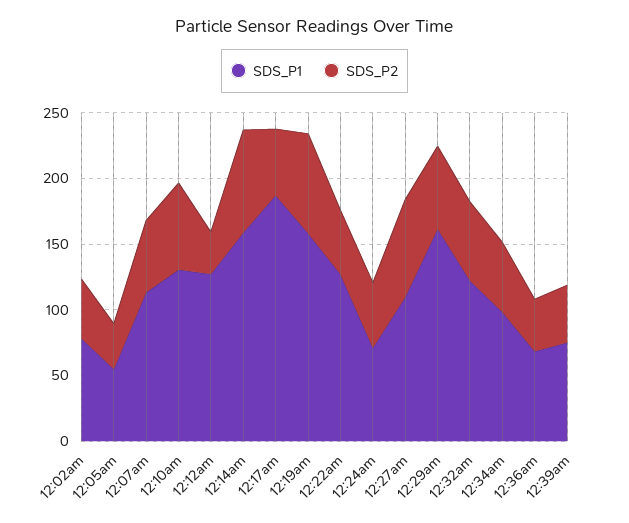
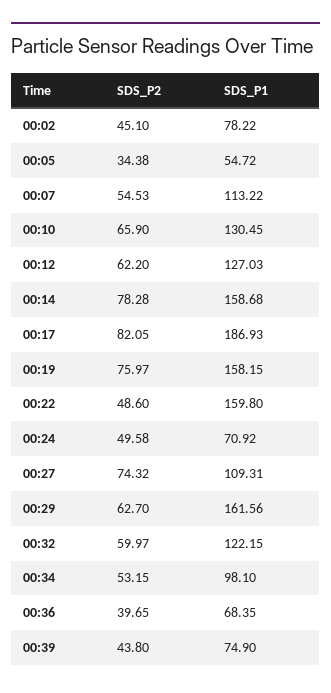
  {
    "SDS_P1": {
      "12:02am": 78.22,
      "12:05am": 54.72,
      "12:07am": 113.22,
      "12:10am": 130.45,
      "12:12am": 127.03,
      "12:14am": 158.68,
      "12:17am": 186.93,
      "12:19am": 158.15,
-     "12:22am": 130,
+     "12:22am": 159.8,
      "12:24am": 70.92,
      "12:27am": 109.31,
      "12:29am": 161.56,
      "12:32am": 122.15,
      "12:34am": 98.1,
      "12:36am": 68.35,
      "12:39am": 74.9
    },
    "SDS_P2": {
      "12:02am": 45.1,
      "12:05am": 34.38,
      "12:07am": 54.53,
      "12:10am": 65.9,
-     "12:12am": 30,
+     "12:12am": 62.2,
      "12:14am": 78.28,
-     "12:17am": 50,
+     "12:17am": 82.05,
      "12:19am": 75.97,
      "12:22am": 48.6,
      "12:24am": 49.58,
      "12:27am": 74.32,
      "12:29am": 62.7,
      "12:32am": 59.97,
      "12:34am": 53.15,
      "12:36am": 39.65,
      "12:39am": 43.8
    }
  }

